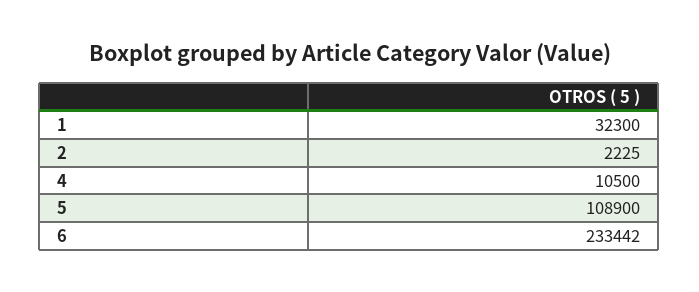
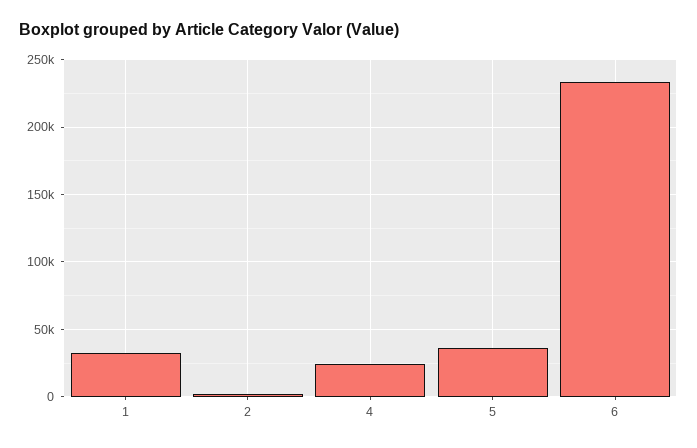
  {
    "1": 32300,
    "2": 2225,
-   "4": 10500,
+   "4": 25000,
-   "5": 108900,
+   "5": 35000,
    "6": 233442
  }

